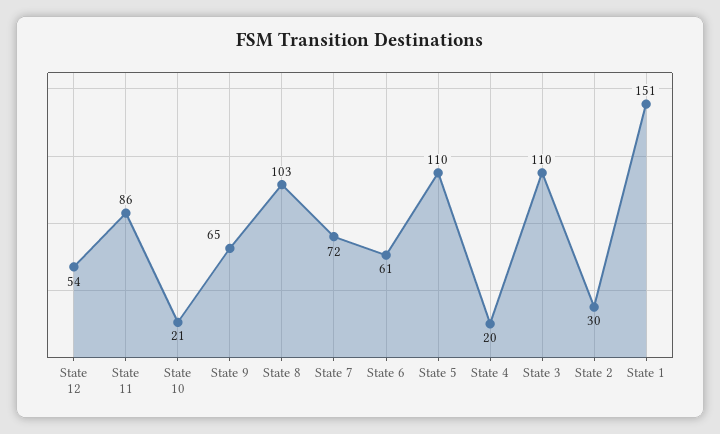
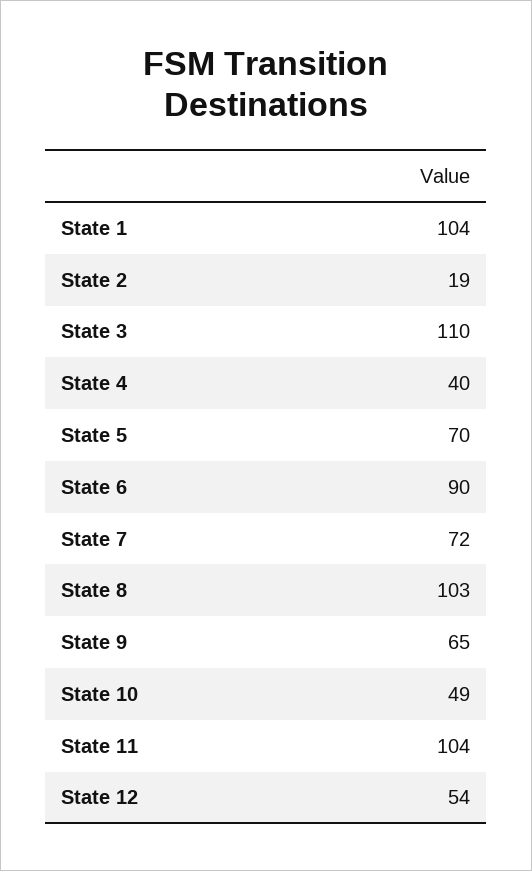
  {
    "State 12": 54,
-   "State 11": 86,
+   "State 11": 104,
-   "State 10": 21,
+   "State 10": 49,
    "State 9": 65,
    "State 8": 103,
    "State 7": 72,
-   "State 6": 61,
+   "State 6": 90,
-   "State 5": 110,
+   "State 5": 70,
-   "State 4": 20,
+   "State 4": 40,
    "State 3": 110,
-   "State 2": 30,
+   "State 2": 19,
-   "State 1": 151
+   "State 1": 104
  }

